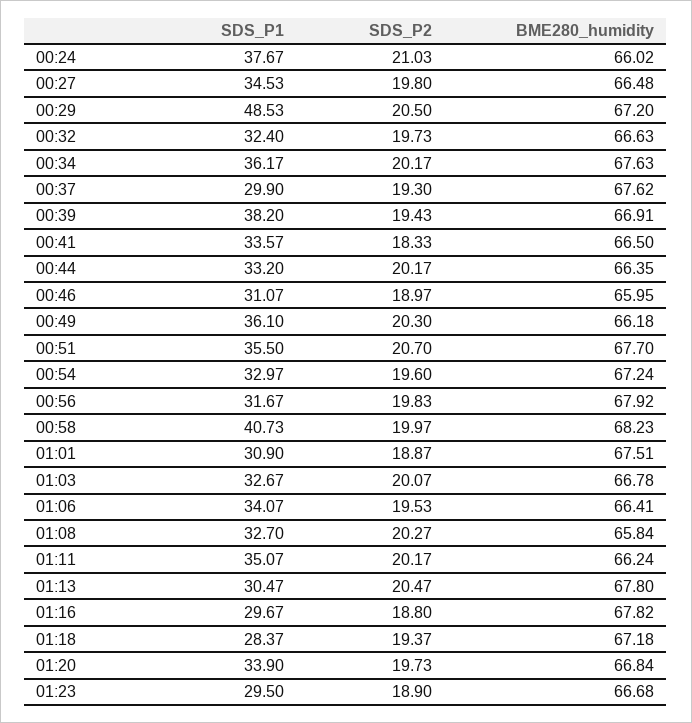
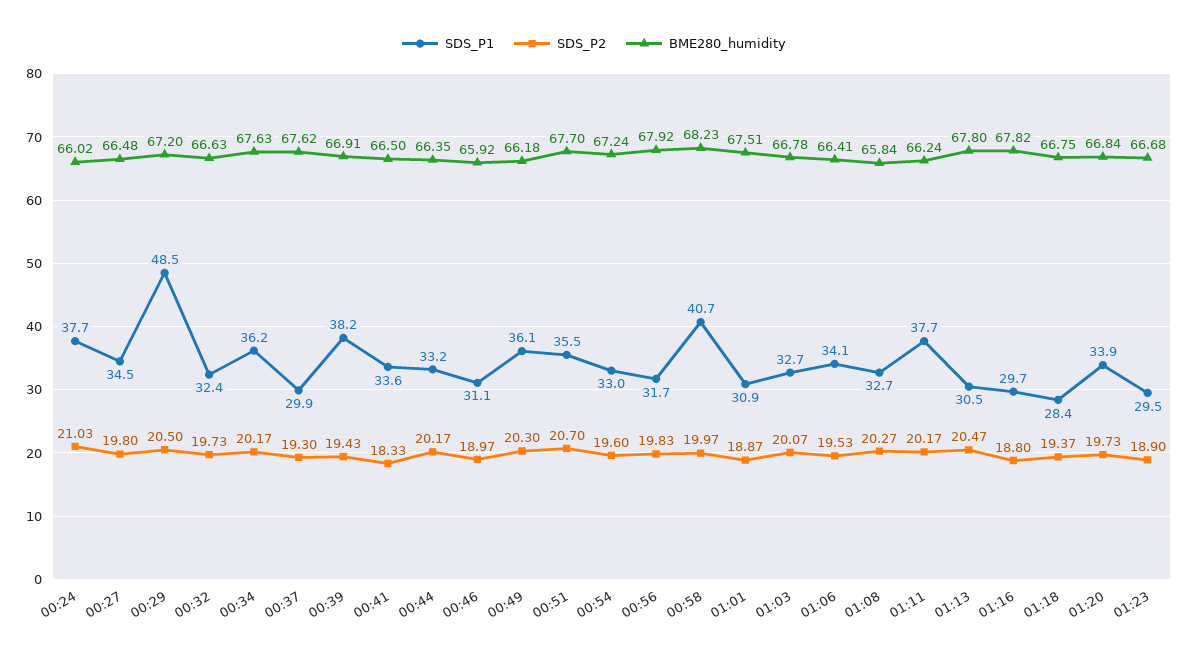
  {
    "SDS_P1": {
      "00:24": 37.67,
      "00:27": 34.53,
      "00:29": 48.53,
      "00:32": 32.4,
      "00:34": 36.17,
      "00:37": 29.9,
      "00:39": 38.2,
      "00:41": 33.57,
      "00:44": 33.2,
      "00:46": 31.07,
      "00:49": 36.1,
      "00:51": 35.5,
      "00:54": 32.97,
      "00:56": 31.67,
      "00:58": 40.73,
      "01:01": 30.9,
      "01:03": 32.67,
      "01:06": 34.07,
      "01:08": 32.7,
-     "01:11": 35.07,
+     "01:11": 37.7,
      "01:13": 30.47,
      "01:16": 29.67,
      "01:18": 28.37,
      "01:20": 33.9,
      "01:23": 29.5
    },
    "SDS_P2": {
      "00:24": 21.03,
      "00:27": 19.8,
      "00:29": 20.5,
      "00:32": 19.73,
      "00:34": 20.17,
      "00:37": 19.3,
      "00:39": 19.43,
      "00:41": 18.33,
      "00:44": 20.17,
      "00:46": 18.97,
      "00:49": 20.3,
      "00:51": 20.7,
      "00:54": 19.6,
      "00:56": 19.83,
      "00:58": 19.97,
      "01:01": 18.87,
      "01:03": 20.07,
      "01:06": 19.53,
      "01:08": 20.27,
      "01:11": 20.17,
      "01:13": 20.47,
      "01:16": 18.8,
      "01:18": 19.37,
      "01:20": 19.73,
      "01:23": 18.9
    },
    "BME280_humidity": {
      "00:24": 66.02,
      "00:27": 66.48,
      "00:29": 67.2,
      "00:32": 66.63,
      "00:34": 67.63,
      "00:37": 67.62,
      "00:39": 66.91,
      "00:41": 66.5,
      "00:44": 66.35,
-     "00:46": 65.95,
+     "00:46": 65.92,
      "00:49": 66.18,
      "00:51": 67.7,
      "00:54": 67.24,
      "00:56": 67.92,
      "00:58": 68.23,
      "01:01": 67.51,
      "01:03": 66.78,
      "01:06": 66.41,
      "01:08": 65.84,
      "01:11": 66.24,
      "01:13": 67.8,
      "01:16": 67.82,
-     "01:18": 67.18,
+     "01:18": 66.75,
      "01:20": 66.84,
      "01:23": 66.68
    }
  }

